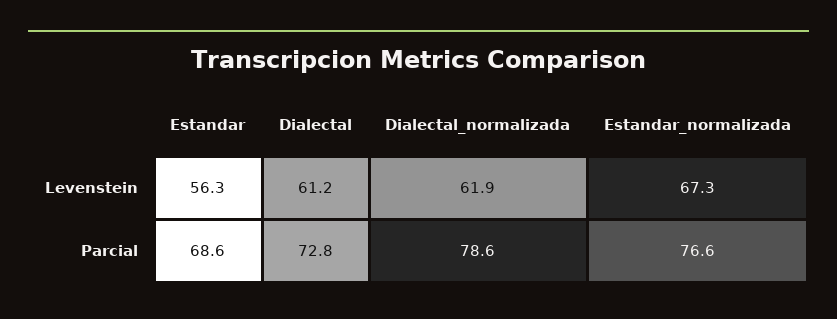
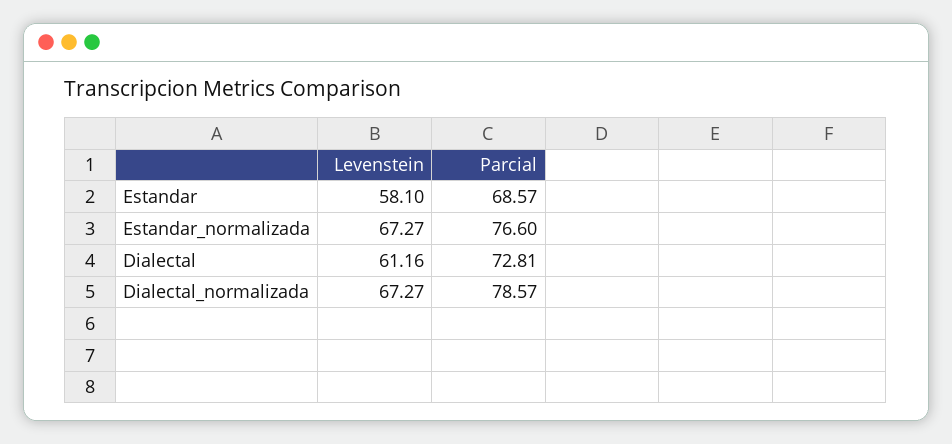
  {
    "Estandar": {
-     "Levenstein": 56.3,
+     "Levenstein": 58.1,
      "Parcial": 68.57
    },
    "Dialectal": {
      "Levenstein": 61.16,
      "Parcial": 72.81
    },
    "Dialectal_normalizada": {
-     "Levenstein": 61.9,
+     "Levenstein": 67.27,
      "Parcial": 78.57
    },
    "Estandar_normalizada": {
      "Levenstein": 67.27,
      "Parcial": 76.6
    }
  }

